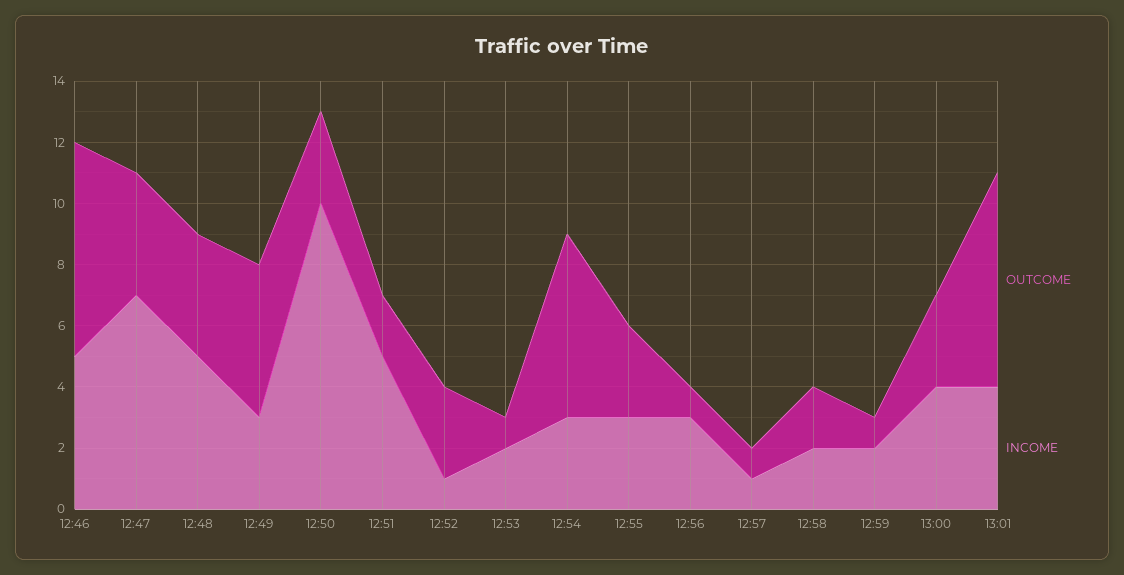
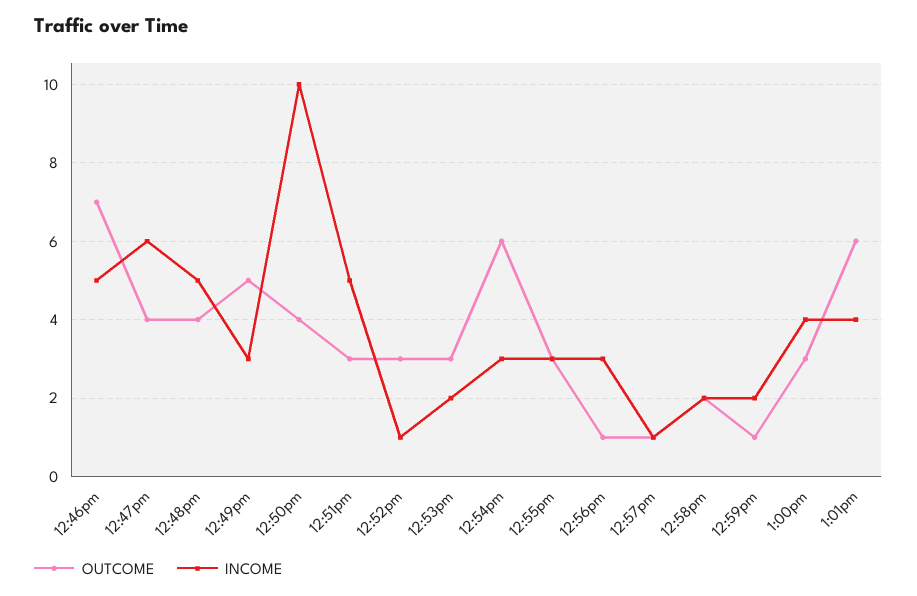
  {
    "OUTCOME": {
      "12:46": 7,
      "12:47": 4,
      "12:48": 4,
      "12:49": 5,
-     "12:50": 3,
+     "12:50": 4,
-     "12:51": 2,
+     "12:51": 3,
      "12:52": 3,
-     "12:53": 1,
+     "12:53": 3,
      "12:54": 6,
      "12:55": 3,
      "12:56": 1,
      "12:57": 1,
      "12:58": 2,
      "12:59": 1,
      "13:00": 3,
-     "13:01": 7
+     "13:01": 6
    },
    "INCOME": {
      "12:46": 5,
-     "12:47": 7,
+     "12:47": 6,
      "12:48": 5,
      "12:49": 3,
      "12:50": 10,
      "12:51": 5,
      "12:52": 1,
      "12:53": 2,
      "12:54": 3,
      "12:55": 3,
      "12:56": 3,
      "12:57": 1,
      "12:58": 2,
      "12:59": 2,
      "13:00": 4,
      "13:01": 4
    }
  }

